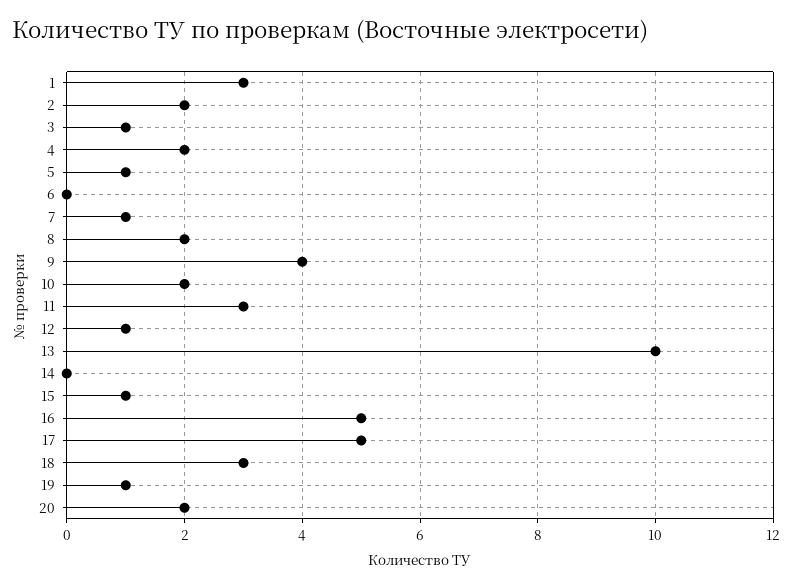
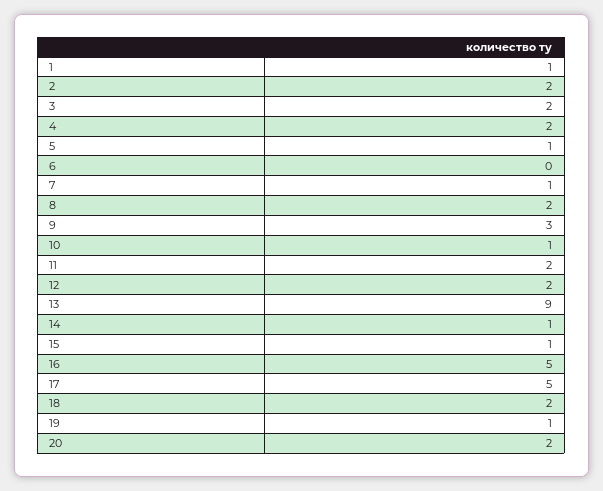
  {
-   "1": 3,
+   "1": 1,
    "2": 2,
-   "3": 1,
+   "3": 2,
    "4": 2,
    "5": 1,
    "6": 0,
    "7": 1,
    "8": 2,
-   "9": 4,
+   "9": 3,
-   "10": 2,
+   "10": 1,
-   "11": 3,
+   "11": 2,
-   "12": 1,
+   "12": 2,
-   "13": 10,
+   "13": 9,
-   "14": 0,
+   "14": 1,
    "15": 1,
    "16": 5,
    "17": 5,
-   "18": 3,
+   "18": 2,
    "19": 1,
    "20": 2
  }

